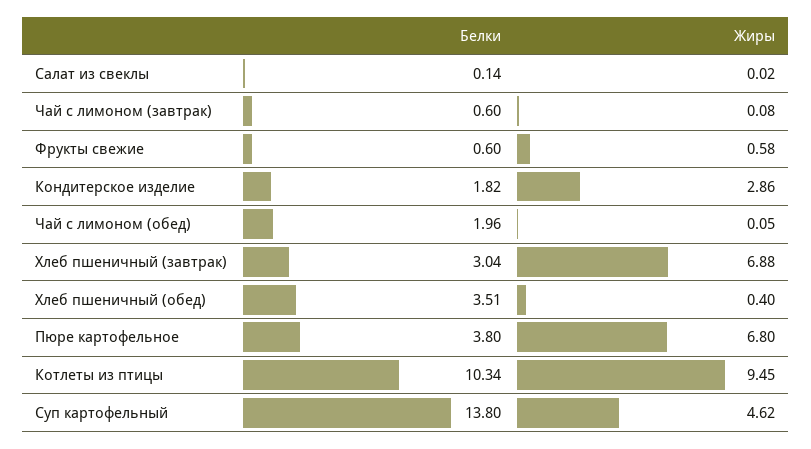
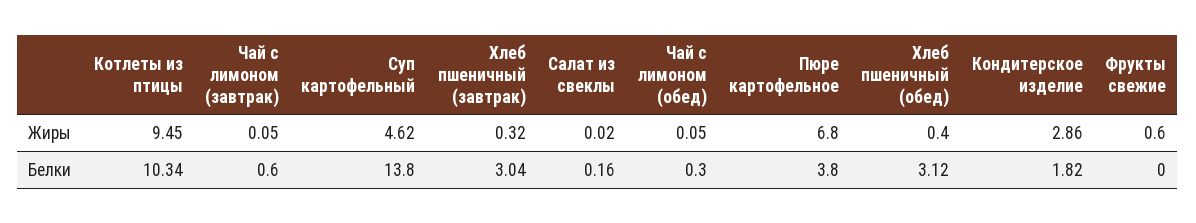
  {
    "Белки": {
-     "Салат из свеклы": 0.14,
+     "Салат из свеклы": 0.16,
      "Чай с лимоном (завтрак)": 0.6,
-     "Фрукты свежие": 0.6,
+     "Фрукты свежие": 0,
      "Кондитерское изделие": 1.82,
-     "Чай с лимоном (обед)": 1.96,
+     "Чай с лимоном (обед)": 0.3,
      "Хлеб пшеничный (завтрак)": 3.04,
-     "Хлеб пшеничный (обед)": 3.51,
+     "Хлеб пшеничный (обед)": 3.12,
      "Пюре картофельное": 3.8,
      "Котлеты из птицы": 10.34,
      "Суп картофельный": 13.8
    },
    "Жиры": {
      "Салат из свеклы": 0.02,
-     "Чай с лимоном (завтрак)": 0.08,
+     "Чай с лимоном (завтрак)": 0.05,
-     "Фрукты свежие": 0.58,
+     "Фрукты свежие": 0.6,
      "Кондитерское изделие": 2.86,
      "Чай с лимоном (обед)": 0.05,
-     "Хлеб пшеничный (завтрак)": 6.88,
+     "Хлеб пшеничный (завтрак)": 0.32,
      "Хлеб пшеничный (обед)": 0.4,
      "Пюре картофельное": 6.8,
      "Котлеты из птицы": 9.45,
      "Суп картофельный": 4.62
    }
  }

